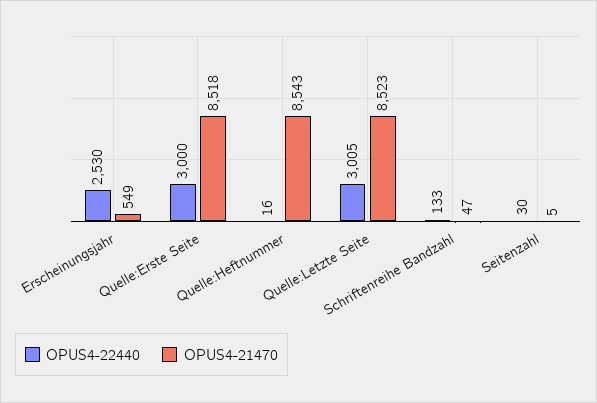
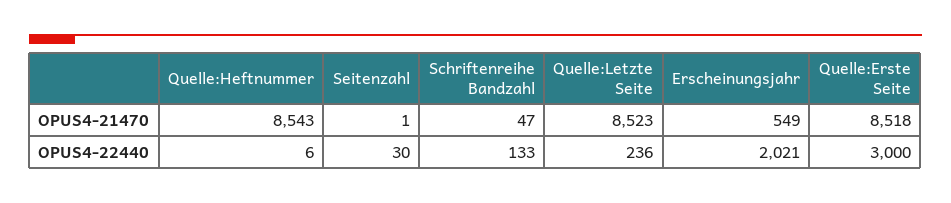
  {
    "OPUS4-22440": {
-     "Erscheinungsjahr": 2530,
+     "Erscheinungsjahr": 2021,
      "Quelle:Erste Seite": 3000,
-     "Quelle:Heftnummer": 16,
+     "Quelle:Heftnummer": 6,
-     "Quelle:Letzte Seite": 3005,
+     "Quelle:Letzte Seite": 236,
      "Schriftenreihe Bandzahl": 133,
      "Seitenzahl": 30
    },
    "OPUS4-21470": {
      "Erscheinungsjahr": 549,
      "Quelle:Erste Seite": 8518,
      "Quelle:Heftnummer": 8543,
      "Quelle:Letzte Seite": 8523,
      "Schriftenreihe Bandzahl": 47,
-     "Seitenzahl": 5
+     "Seitenzahl": 1
    }
  }

